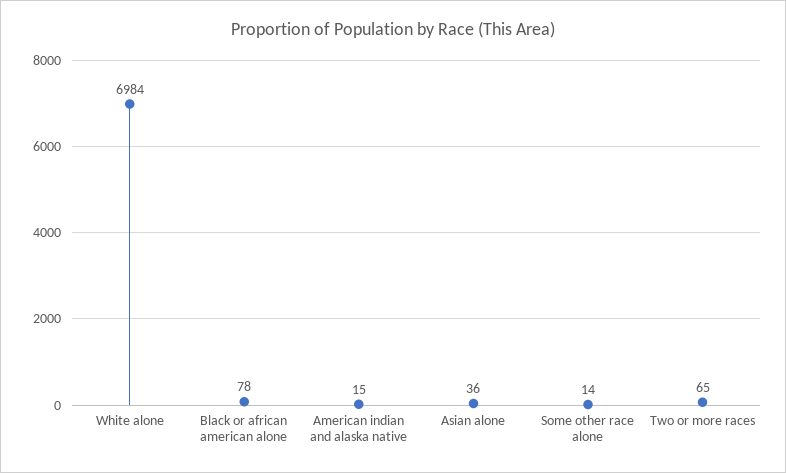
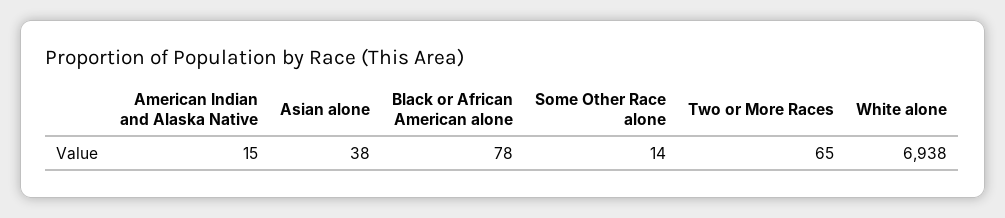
  {
-   "White alone": 6984,
+   "White alone": 6938,
    "Black or african american alone": 78,
    "American indian and alaska native": 15,
-   "Asian alone": 36,
+   "Asian alone": 38,
    "Some other race alone": 14,
    "Two or more races": 65
  }

